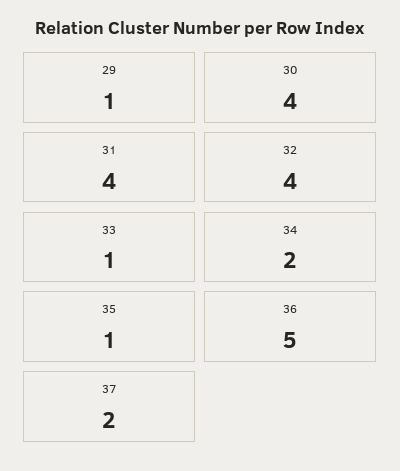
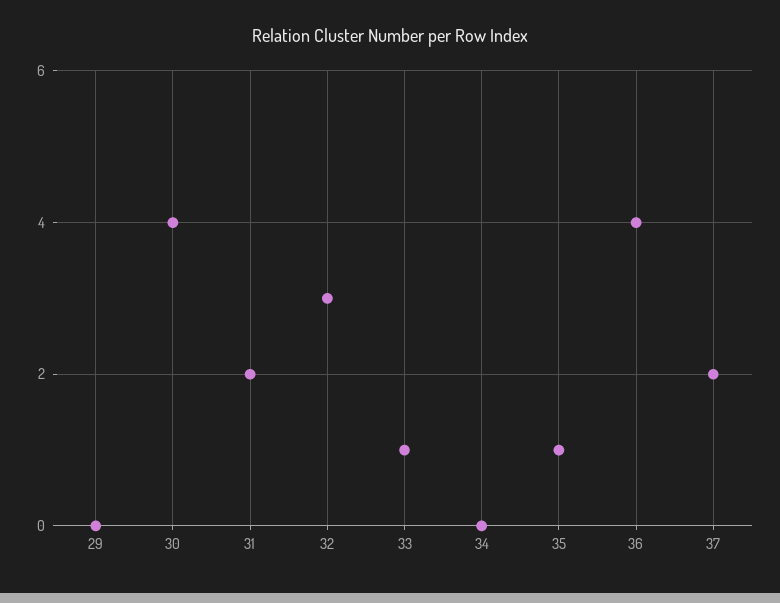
  {
-   "29": 1,
+   "29": 0,
    "30": 4,
-   "31": 4,
+   "31": 2,
-   "32": 4,
+   "32": 3,
    "33": 1,
-   "34": 2,
+   "34": 0,
    "35": 1,
-   "36": 5,
+   "36": 4,
    "37": 2
  }

